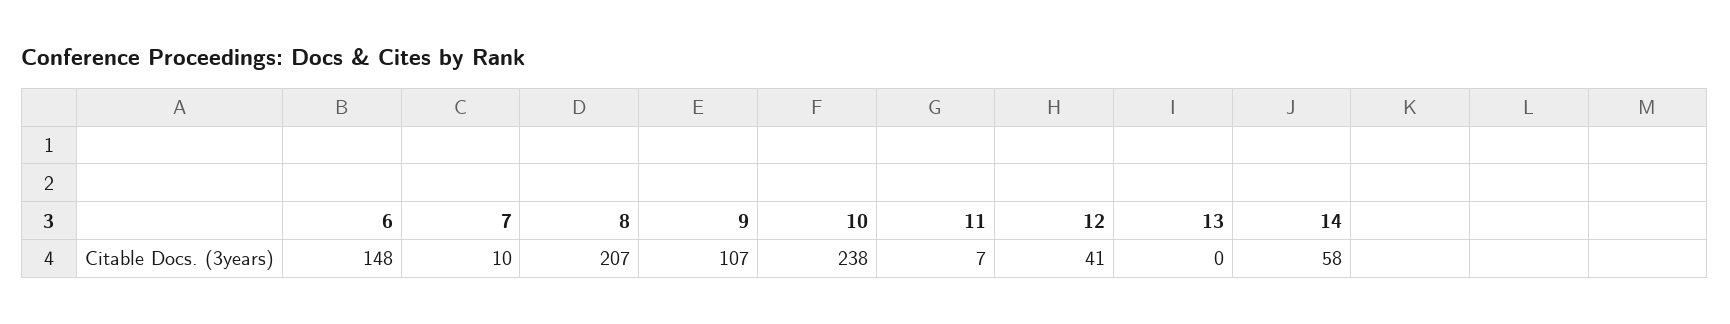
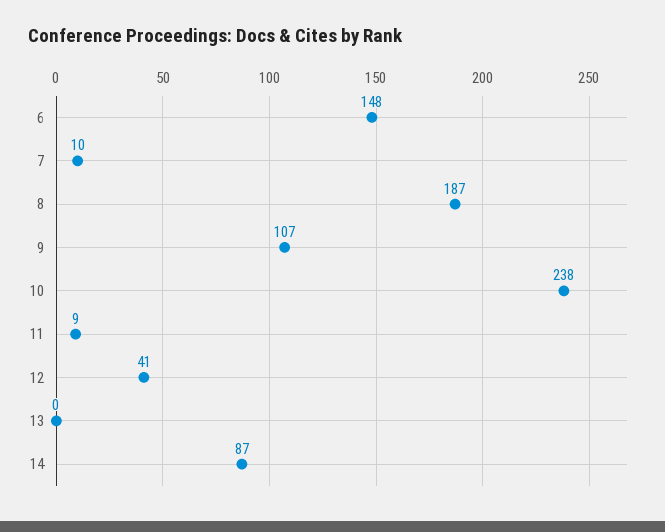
  {
    "6": 148,
    "7": 10,
-   "8": 207,
+   "8": 187,
    "9": 107,
    "10": 238,
-   "11": 7,
+   "11": 9,
    "12": 41,
    "13": 0,
-   "14": 58
+   "14": 87
  }

